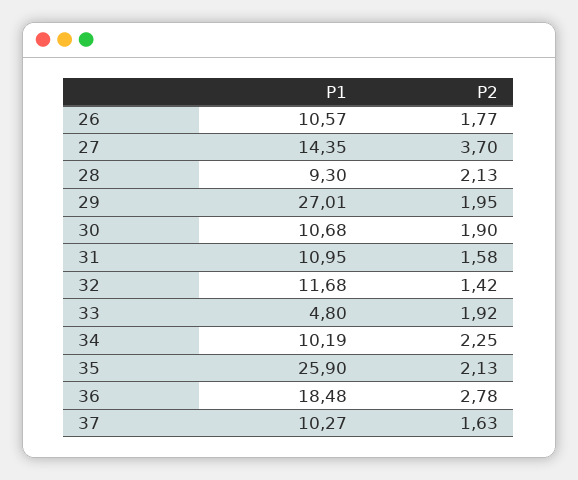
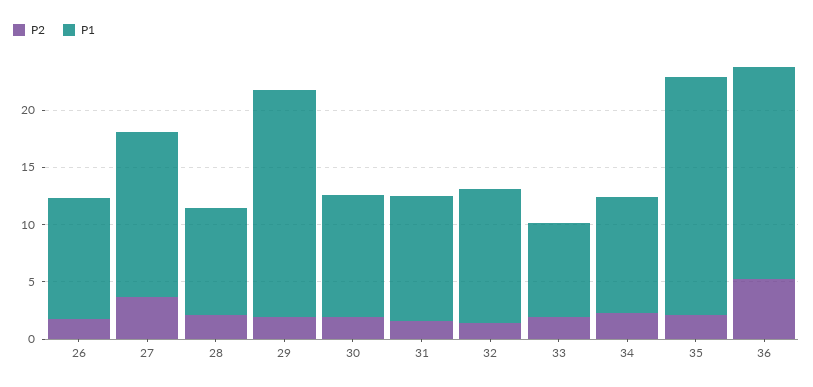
  {
    "P1": {
      "26": 10.57,
      "27": 14.35,
      "28": 9.3,
-     "29": 27.01,
+     "29": 20,
      "30": 10.68,
      "31": 10.95,
      "32": 11.68,
-     "33": 4.8,
+     "33": 8,
      "34": 10.19,
-     "35": 25.9,
+     "35": 21,
-     "36": 18.48,
+     "36": 18.48
-     "37": 10.27
    },
    "P2": {
      "26": 1.77,
      "27": 3.7,
      "28": 2.13,
      "29": 1.95,
      "30": 1.9,
      "31": 1.58,
      "32": 1.42,
      "33": 1.92,
      "34": 2.25,
      "35": 2.13,
-     "36": 2.78,
+     "36": 5
-     "37": 1.63
    }
  }

